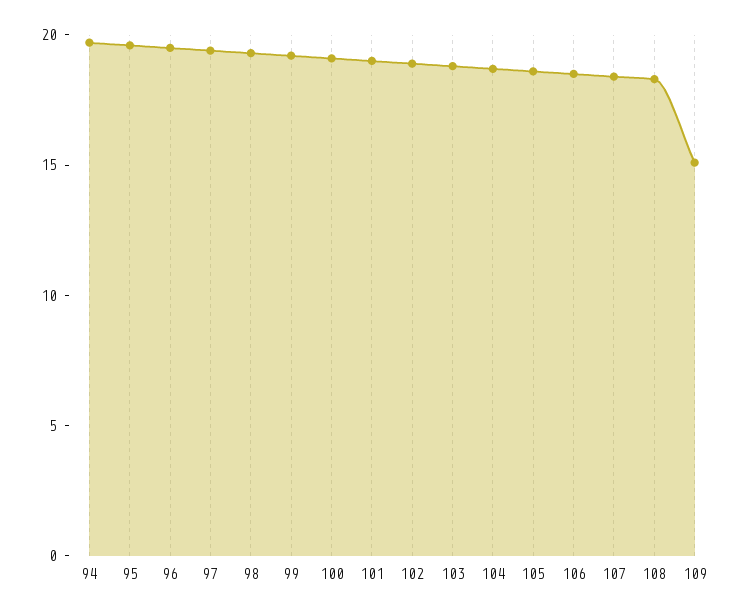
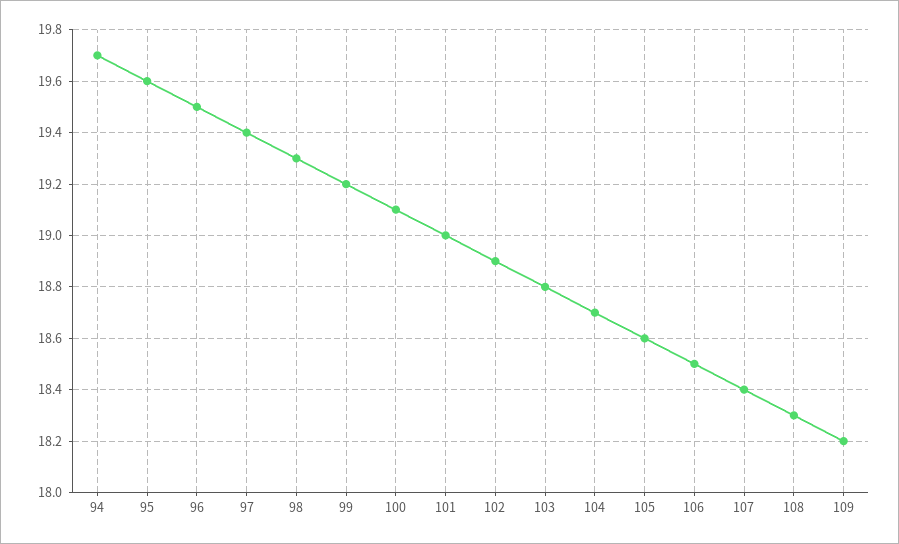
  {
    "94": 19.7,
    "95": 19.6,
    "96": 19.5,
    "97": 19.4,
    "98": 19.3,
    "99": 19.2,
    "100": 19.1,
    "101": 19,
    "102": 18.9,
    "103": 18.8,
    "104": 18.7,
    "105": 18.6,
    "106": 18.5,
    "107": 18.4,
    "108": 18.3,
-   "109": 15
+   "109": 18.2
  }

